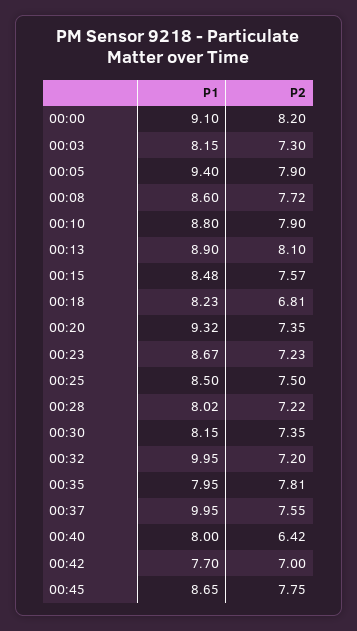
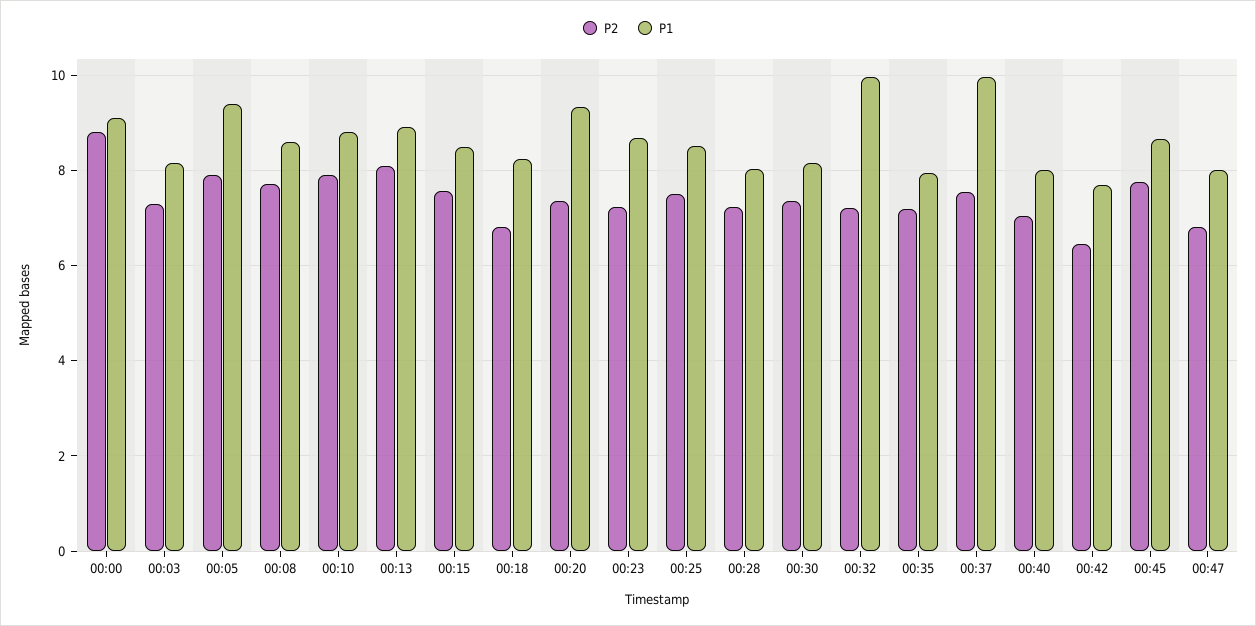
  {
    "P1": {
      "00:00": 9.1,
      "00:03": 8.15,
      "00:05": 9.4,
      "00:08": 8.6,
      "00:10": 8.8,
      "00:13": 8.9,
      "00:15": 8.48,
      "00:18": 8.23,
      "00:20": 9.32,
      "00:23": 8.67,
      "00:25": 8.5,
      "00:28": 8.02,
      "00:30": 8.15,
      "00:32": 9.95,
      "00:35": 7.95,
      "00:37": 9.95,
      "00:40": 8,
      "00:42": 7.7,
-     "00:45": 8.65
+     "00:45": 8.65,
+     "00:47": 8
    },
    "P2": {
-     "00:00": 8.2,
+     "00:00": 8.8,
      "00:03": 7.3,
      "00:05": 7.9,
      "00:08": 7.72,
      "00:10": 7.9,
      "00:13": 8.1,
      "00:15": 7.57,
      "00:18": 6.81,
      "00:20": 7.35,
      "00:23": 7.23,
      "00:25": 7.5,
      "00:28": 7.22,
      "00:30": 7.35,
      "00:32": 7.2,
-     "00:35": 7.81,
+     "00:35": 7.2,
      "00:37": 7.55,
-     "00:40": 6.42,
+     "00:40": 7,
-     "00:42": 7,
+     "00:42": 6.4,
-     "00:45": 7.75
+     "00:45": 7.75,
+     "00:47": 6.8
    }
  }

